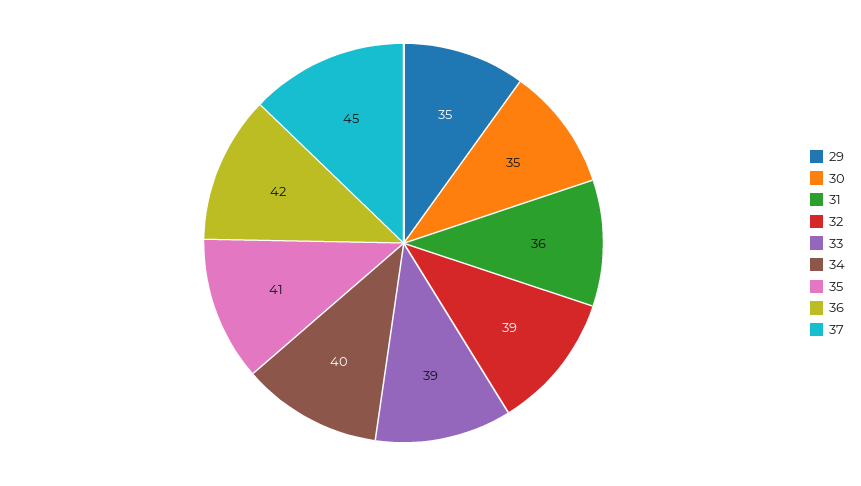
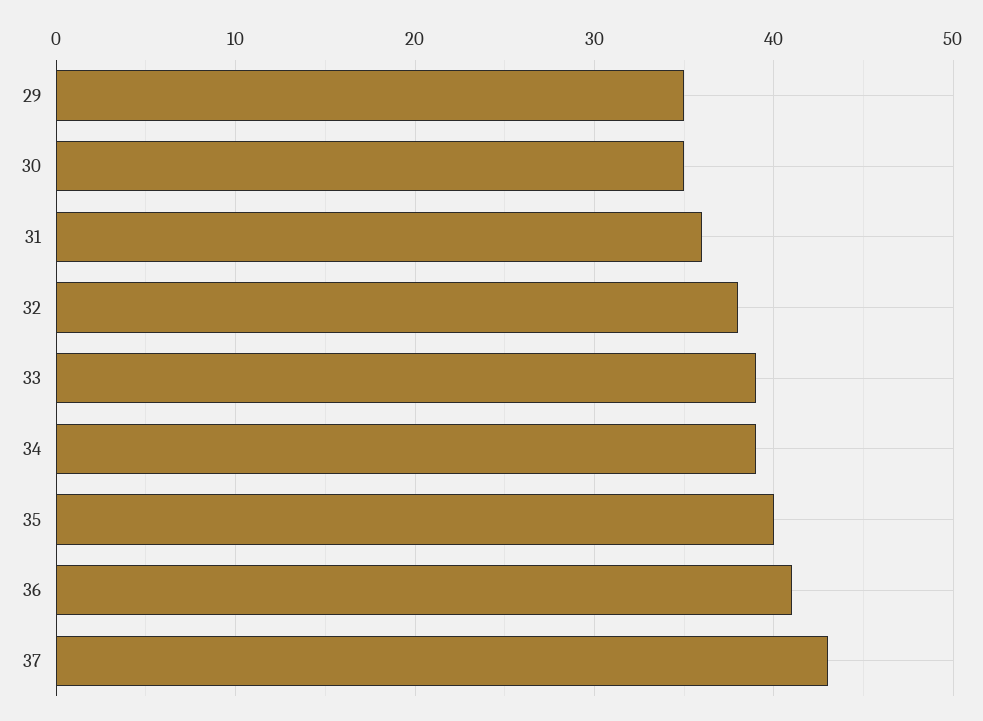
  {
    "29": 35,
    "30": 35,
    "31": 36,
-   "32": 39,
+   "32": 38,
    "33": 39,
-   "34": 40,
+   "34": 39,
-   "35": 41,
+   "35": 40,
-   "36": 42,
+   "36": 41,
-   "37": 45
+   "37": 43
  }

